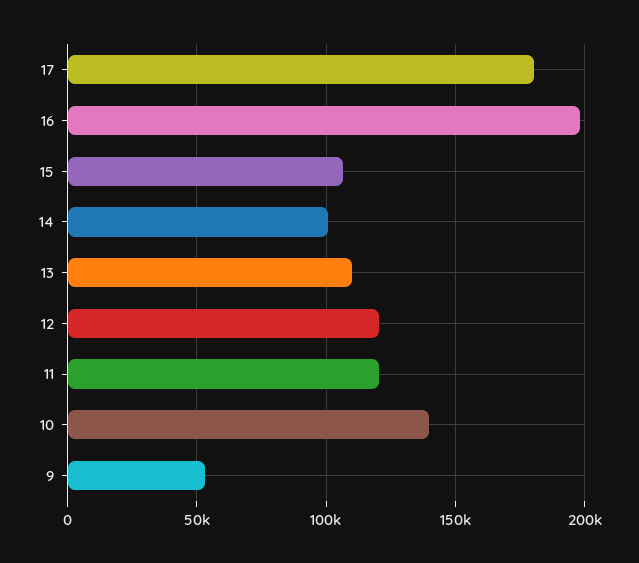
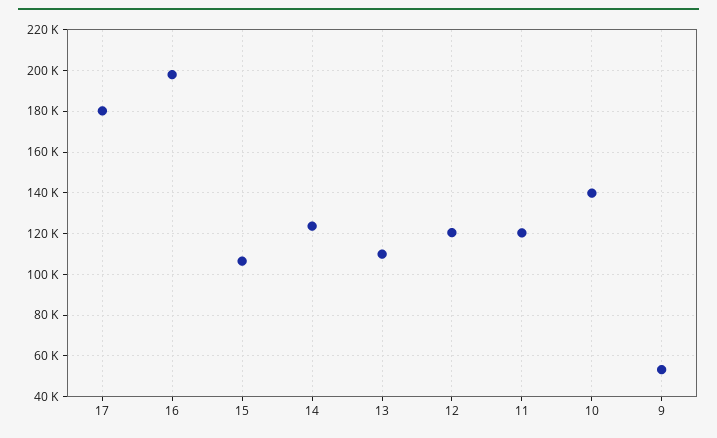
  {
    "17": 180000,
    "16": 200000,
    "15": 105000,
-   "14": 100000,
+   "14": 125000,
    "13": 110000,
    "12": 120000,
    "11": 120000,
    "10": 140000,
    "9": 55000
  }

